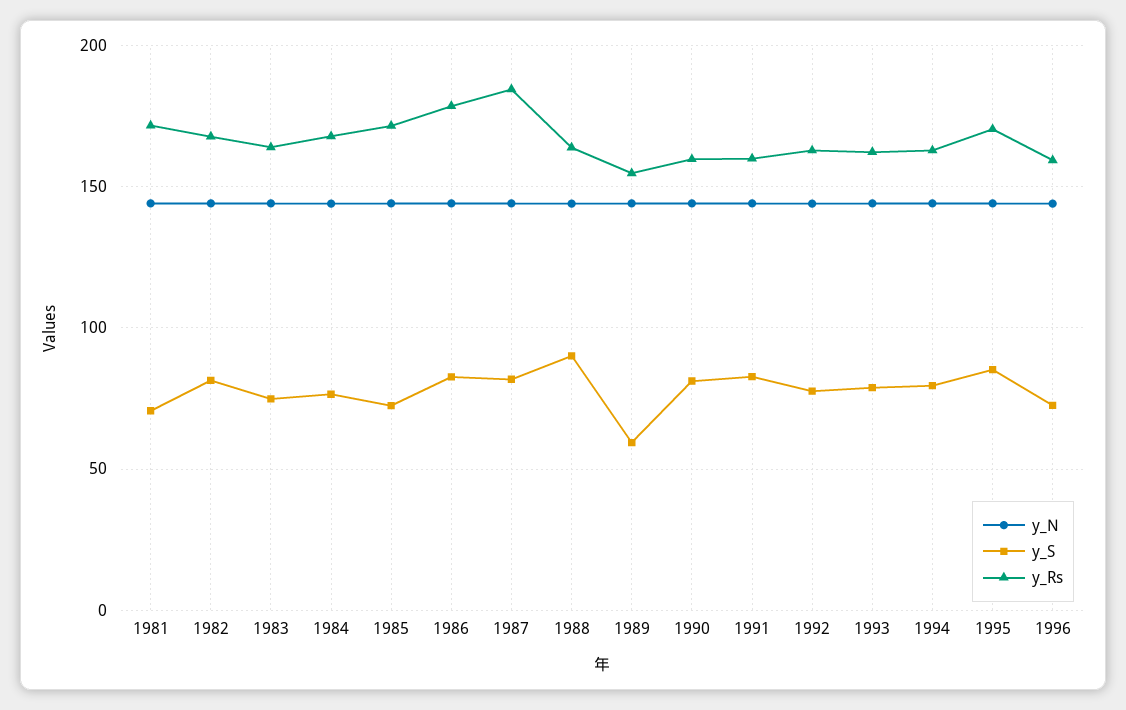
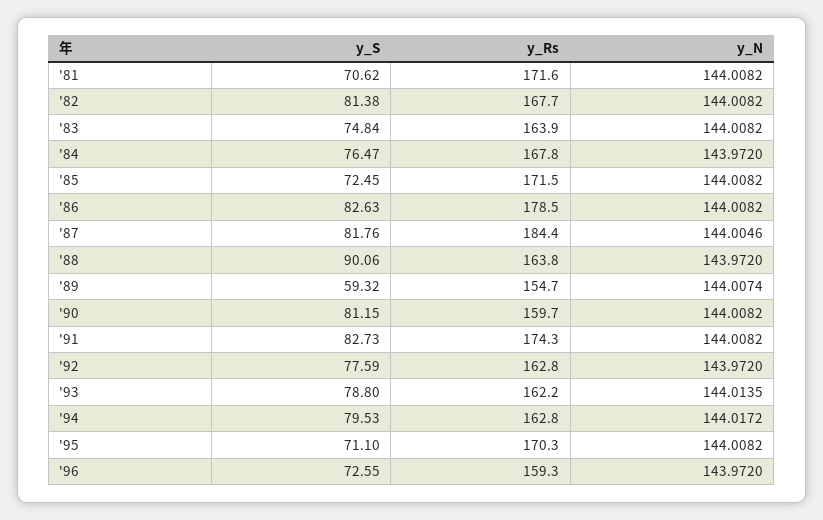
  {
    "y_N": {
      "1981": 144.0082,
      "1982": 144.0082,
      "1983": 144.0082,
      "1984": 143.972,
      "1985": 144.0082,
      "1986": 144.0082,
      "1987": 144.0046,
      "1988": 143.972,
      "1989": 144.0074,
      "1990": 144.0082,
      "1991": 144.0082,
      "1992": 143.972,
      "1993": 144.0135,
      "1994": 144.0172,
      "1995": 144.0082,
      "1996": 143.972
    },
    "y_S": {
      "1981": 70.62,
      "1982": 81.38,
      "1983": 74.84,
      "1984": 76.47,
      "1985": 72.45,
      "1986": 82.63,
      "1987": 81.76,
      "1988": 90.06,
      "1989": 59.32,
      "1990": 81.15,
      "1991": 82.73,
      "1992": 77.59,
      "1993": 78.8,
      "1994": 79.53,
-     "1995": 85,
+     "1995": 71.1,
      "1996": 72.55
    },
    "y_Rs": {
      "1981": 171.6,
      "1982": 167.7,
      "1983": 163.9,
      "1984": 167.8,
      "1985": 171.5,
      "1986": 178.5,
      "1987": 184.4,
      "1988": 163.8,
      "1989": 154.7,
      "1990": 159.7,
-     "1991": 160,
+     "1991": 174.3,
      "1992": 162.8,
      "1993": 162.2,
      "1994": 162.8,
      "1995": 170.3,
      "1996": 159.3
    }
  }

